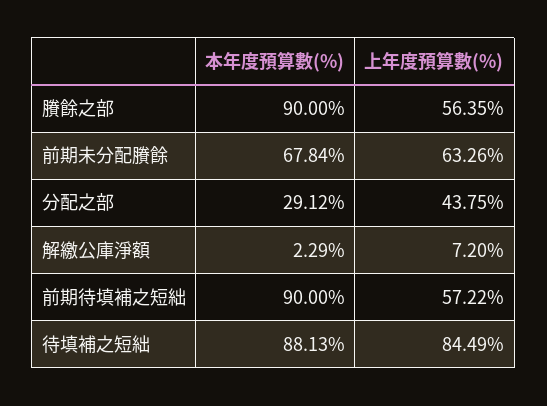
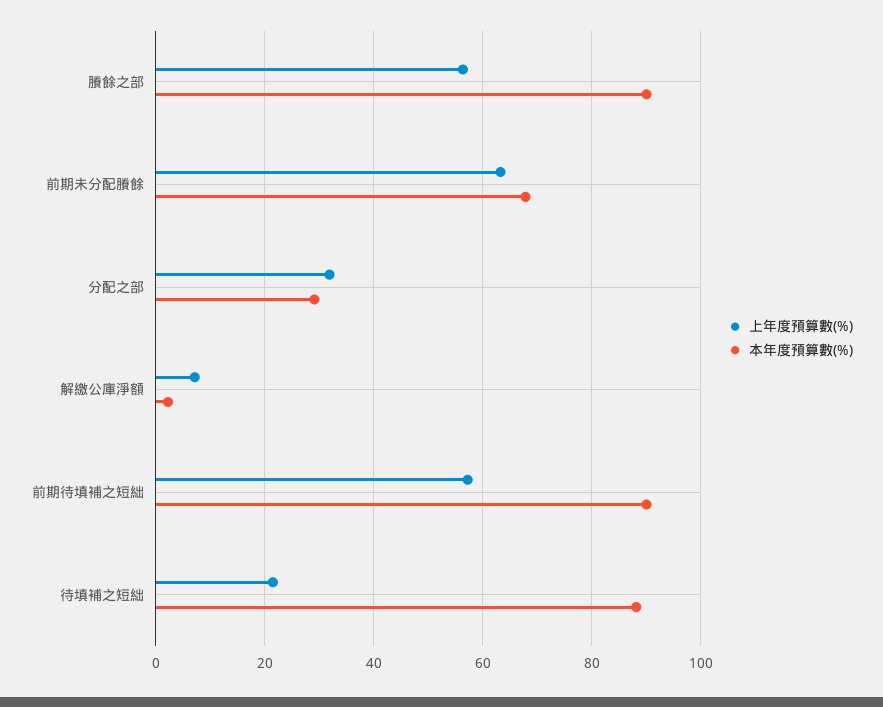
  {
    "本年度預算數(%)": {
      "賸餘之部": 90,
      "前期未分配賸餘": 67.84,
      "分配之部": 29.12,
      "解繳公庫淨額": 2.29,
      "前期待填補之短絀": 90,
      "待填補之短絀": 88.13
    },
    "上年度預算數(%)": {
      "賸餘之部": 56.35,
      "前期未分配賸餘": 63.26,
-     "分配之部": 43.75,
+     "分配之部": 32,
      "解繳公庫淨額": 7.2,
      "前期待填補之短絀": 57.22,
-     "待填補之短絀": 84.49
+     "待填補之短絀": 22
    }
  }

